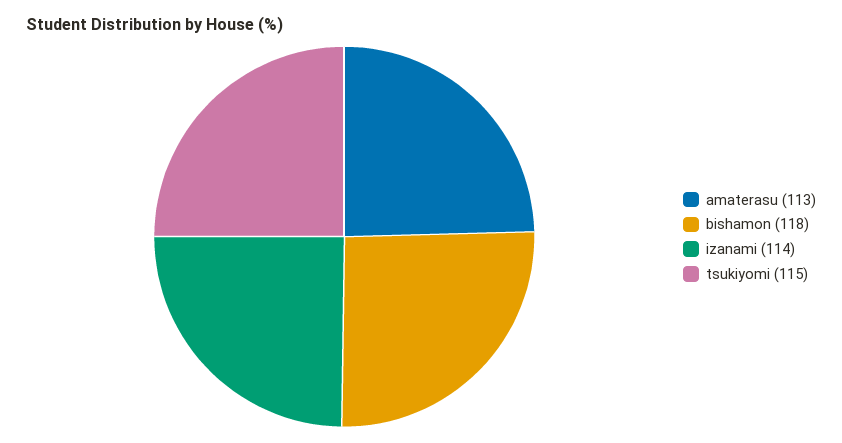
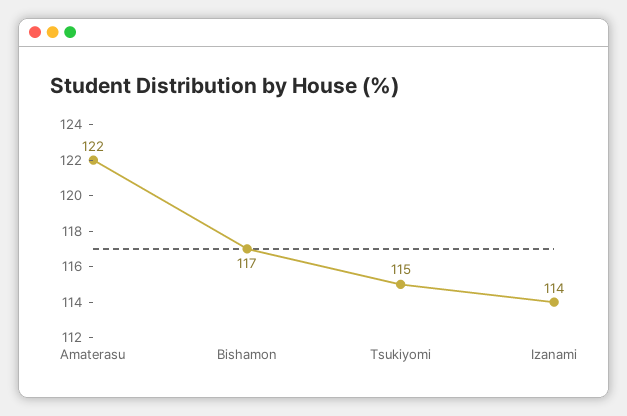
  {
-   "amaterasu": 113,
+   "amaterasu": 122,
-   "bishamon": 118,
+   "bishamon": 117,
    "izanami": 114,
    "tsukiyomi": 115
  }

